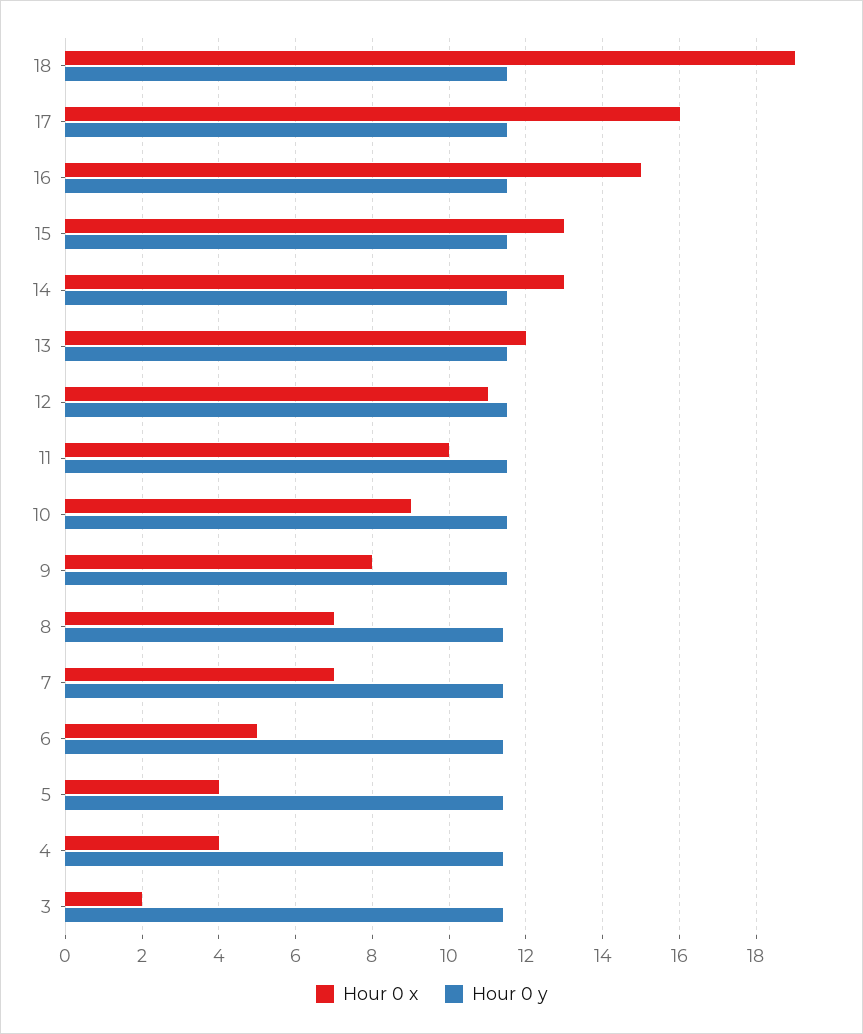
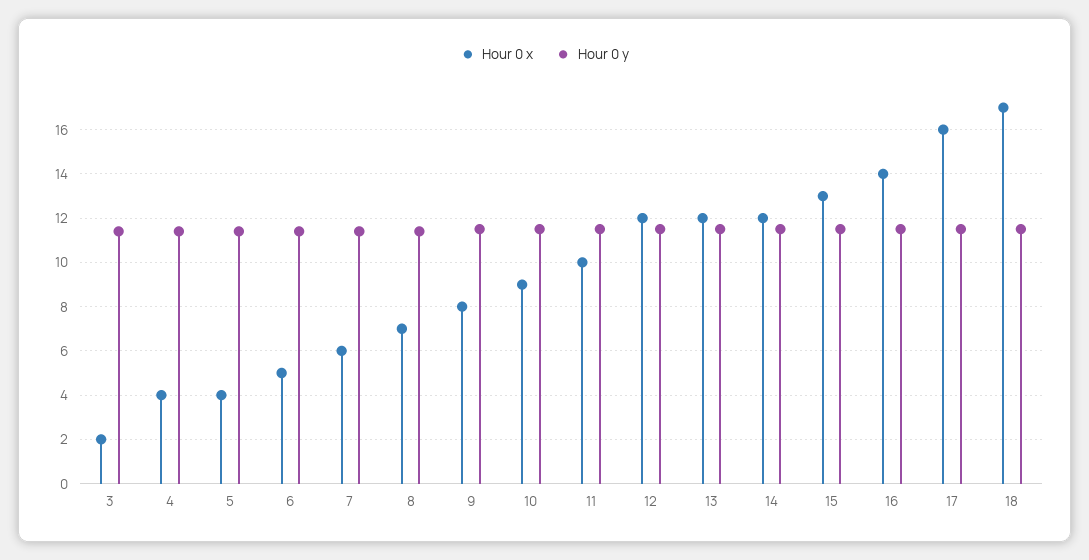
  {
    "Hour 0 x": {
-     "18": 19,
+     "18": 17,
      "17": 16,
-     "16": 15,
+     "16": 14,
      "15": 13,
-     "14": 13,
+     "14": 12,
      "13": 12,
-     "12": 11,
+     "12": 12,
      "11": 10,
      "10": 9,
      "9": 8,
      "8": 7,
-     "7": 7,
+     "7": 6,
      "6": 5,
      "5": 4,
      "4": 4,
      "3": 2
    },
    "Hour 0 y": {
      "18": 11.5,
      "17": 11.5,
      "16": 11.5,
      "15": 11.5,
      "14": 11.5,
      "13": 11.5,
      "12": 11.5,
      "11": 11.5,
      "10": 11.5,
      "9": 11.5,
      "8": 11.5,
      "7": 11.5,
      "6": 11.5,
      "5": 11.5,
      "4": 11.5,
      "3": 11.5
    }
  }

